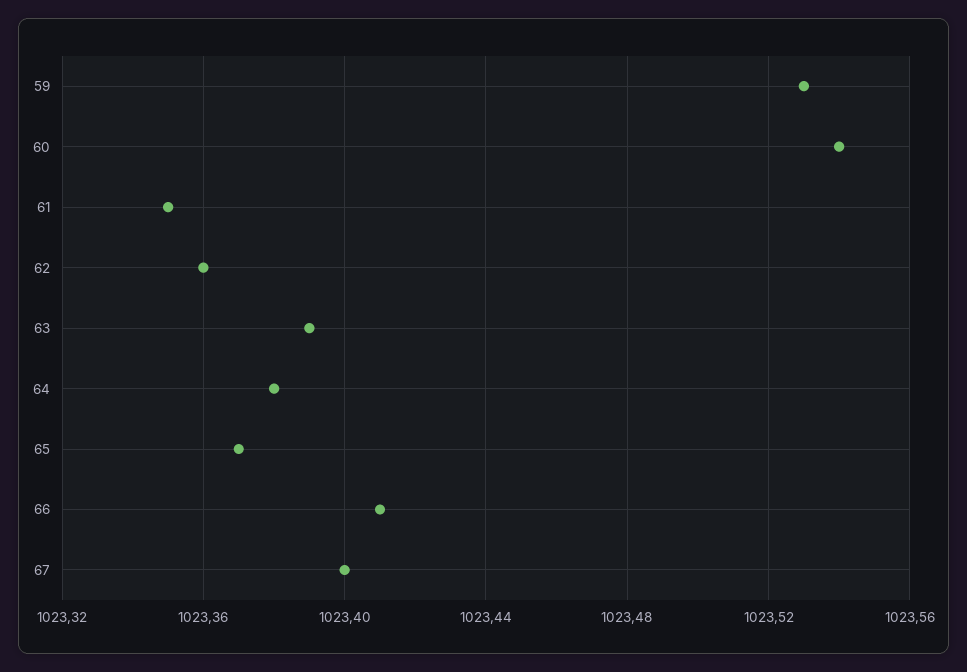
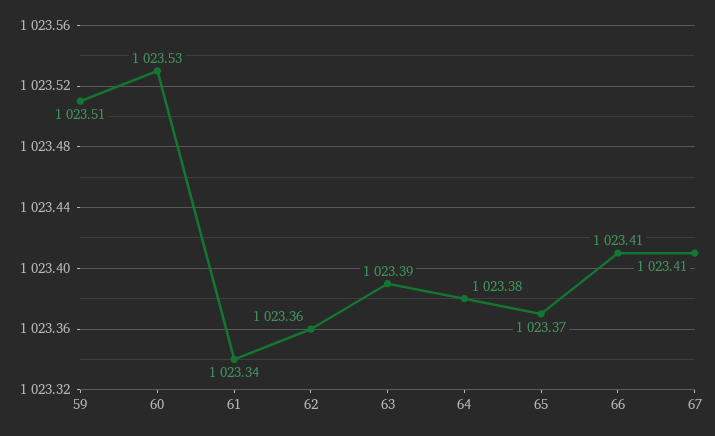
  {
-   "59": 1023.53,
+   "59": 1023.51,
-   "60": 1023.54,
+   "60": 1023.53,
-   "61": 1023.35,
+   "61": 1023.34,
    "62": 1023.36,
    "63": 1023.39,
    "64": 1023.38,
    "65": 1023.37,
    "66": 1023.41,
-   "67": 1023.4
+   "67": 1023.41
  }

